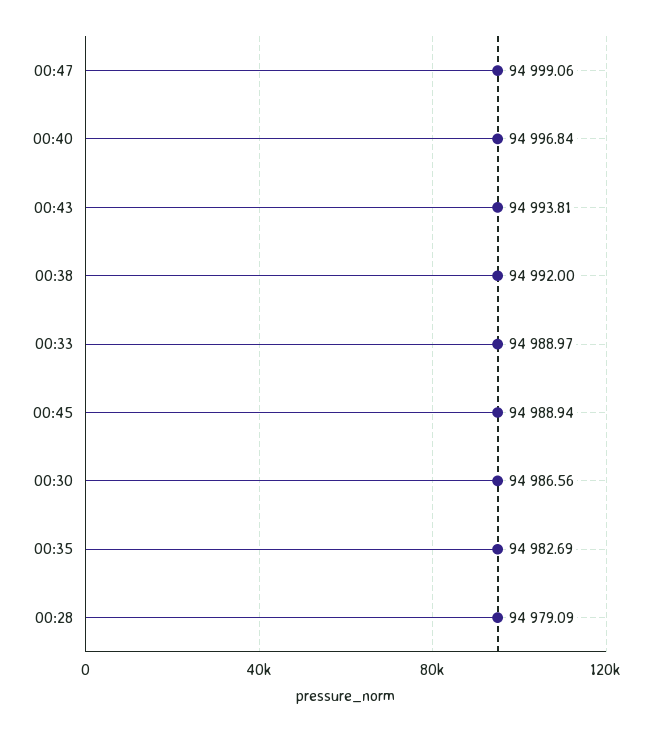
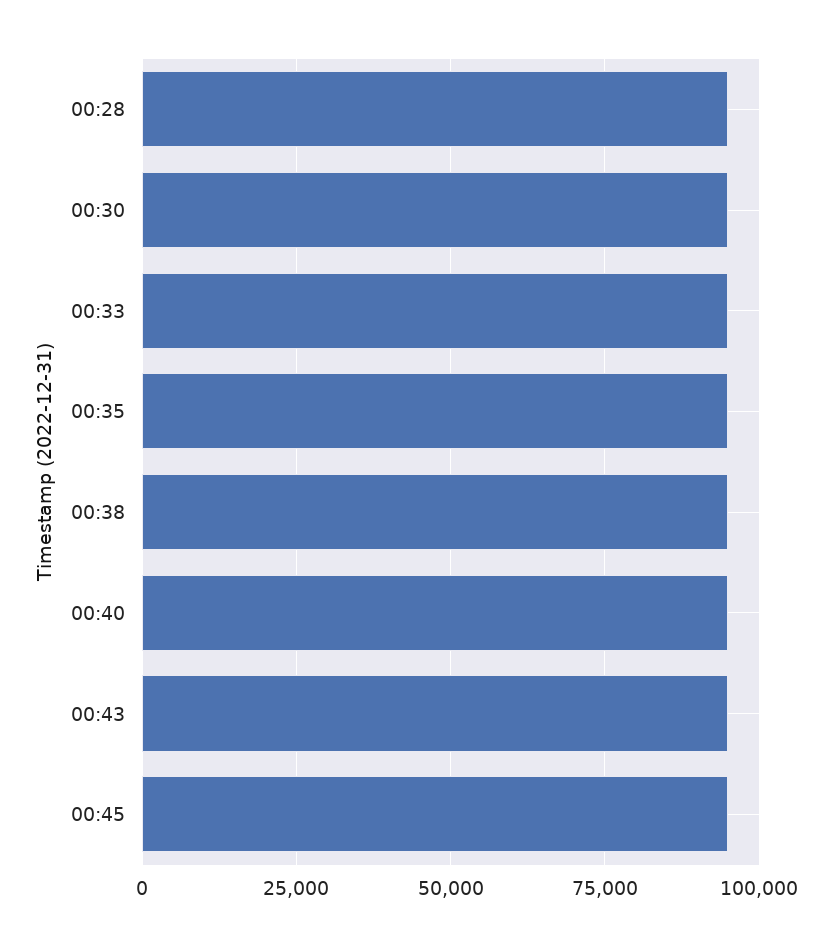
  {
-   "00:47": 94999.06,
    "00:40": 94996.84,
    "00:43": 94993.81,
    "00:38": 94992,
    "00:33": 94988.97,
    "00:45": 94988.94,
    "00:30": 94986.56,
    "00:35": 94982.69,
    "00:28": 94979.09
  }

